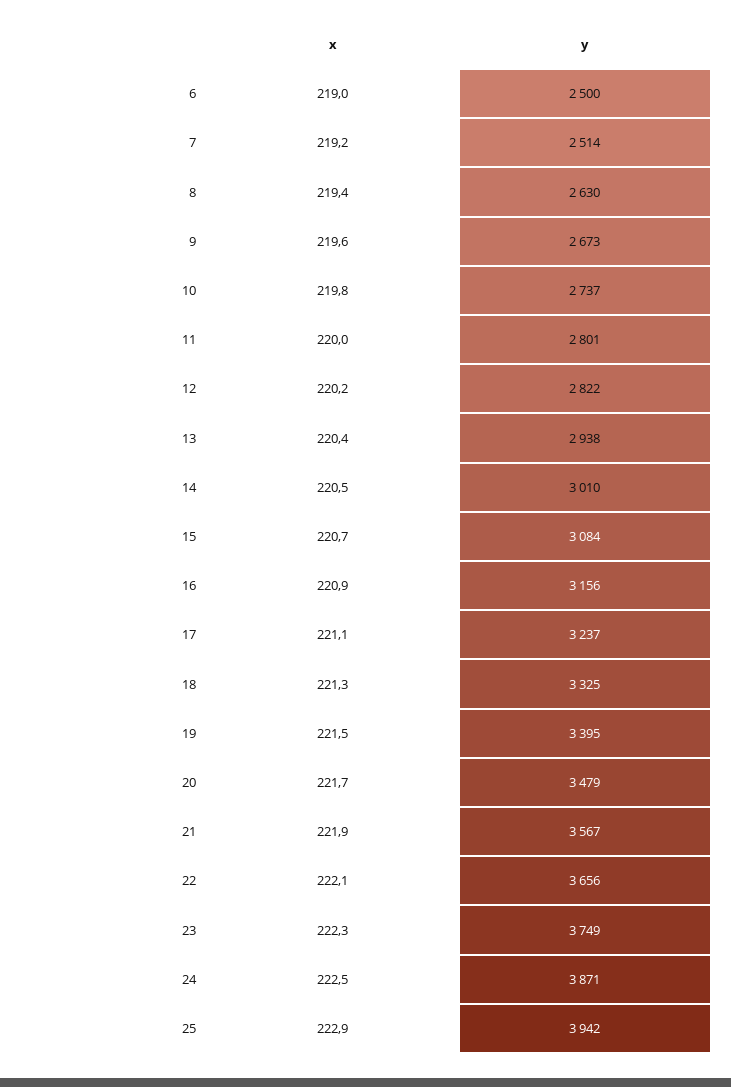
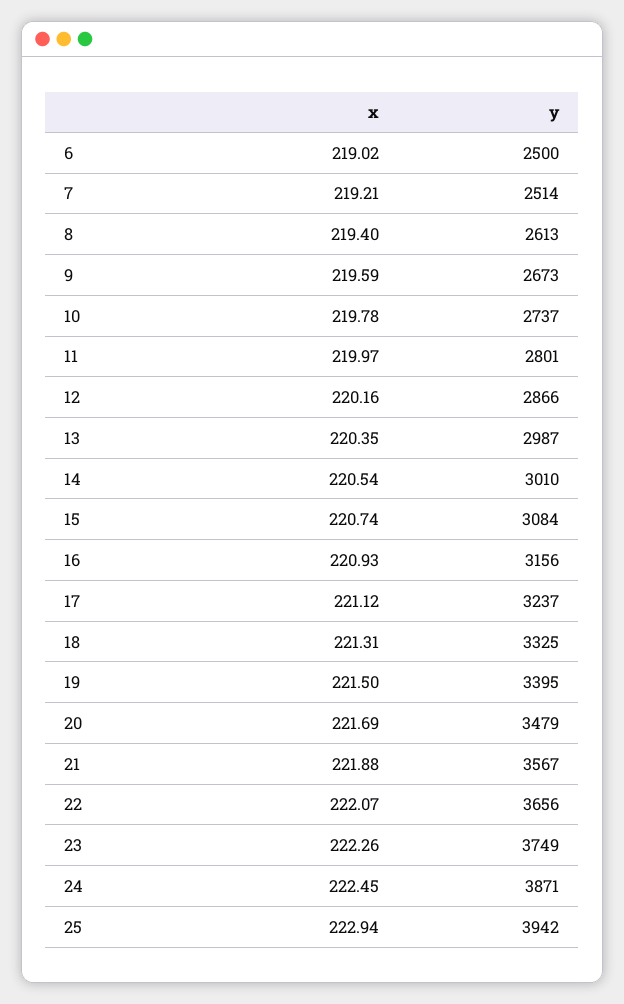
  {
    "x": {
      "6": 219.02,
      "7": 219.21,
      "8": 219.4,
      "9": 219.59,
      "10": 219.78,
      "11": 219.97,
      "12": 220.16,
      "13": 220.35,
      "14": 220.54,
      "15": 220.74,
      "16": 220.93,
      "17": 221.12,
      "18": 221.31,
      "19": 221.5,
      "20": 221.69,
      "21": 221.88,
      "22": 222.07,
      "23": 222.26,
      "24": 222.45,
      "25": 222.94
    },
    "y": {
      "6": 2500,
      "7": 2514,
-     "8": 2630,
+     "8": 2613,
      "9": 2673,
      "10": 2737,
      "11": 2801,
-     "12": 2822,
+     "12": 2866,
-     "13": 2938,
+     "13": 2987,
      "14": 3010,
      "15": 3084,
      "16": 3156,
      "17": 3237,
      "18": 3325,
      "19": 3395,
      "20": 3479,
      "21": 3567,
      "22": 3656,
      "23": 3749,
      "24": 3871,
      "25": 3942
    }
  }

